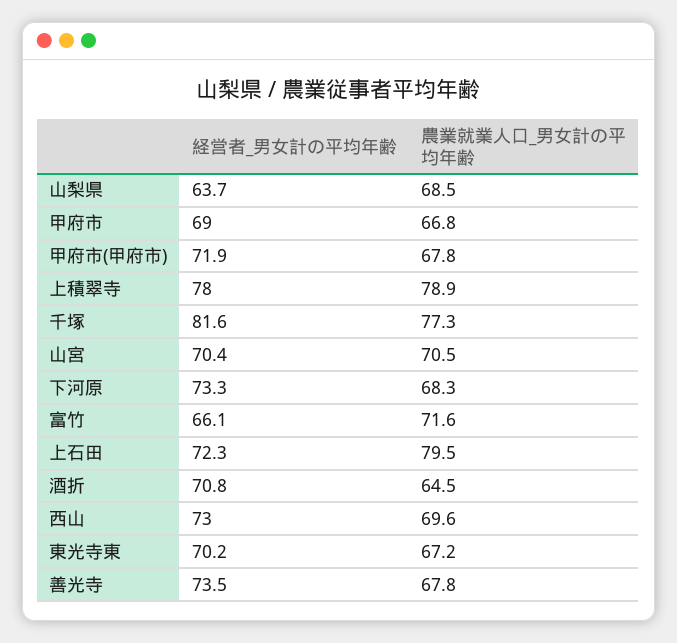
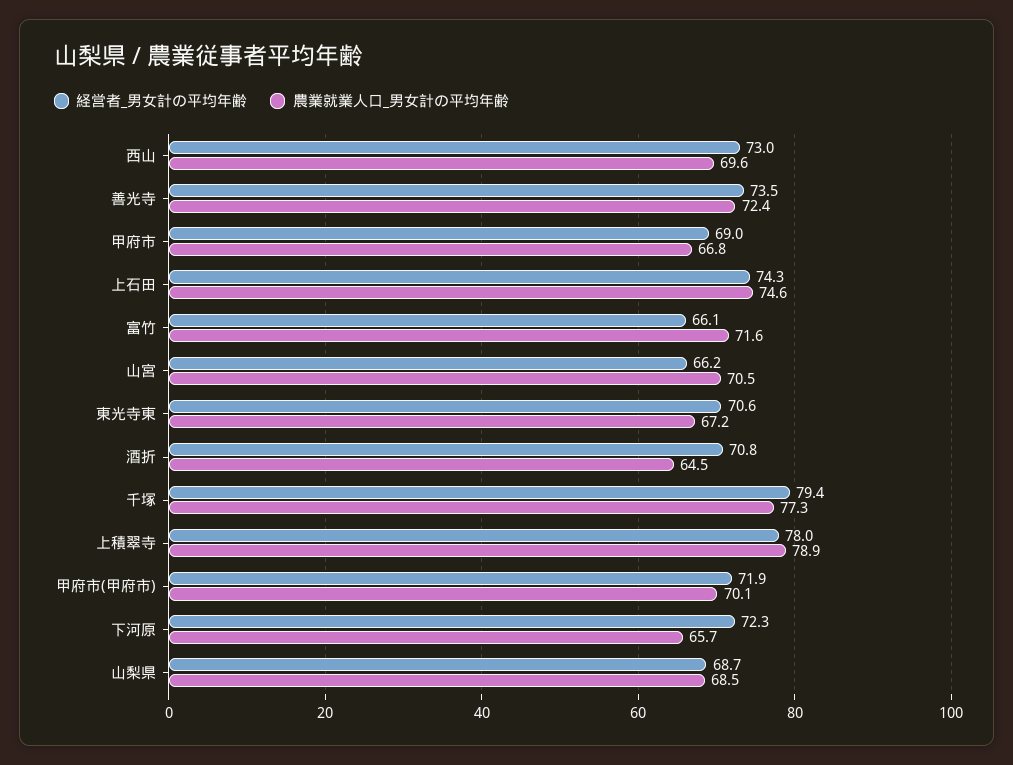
  {
    "経営者_男女計の平均年齢": {
-     "山梨県": 63.7,
+     "山梨県": 68.7,
      "甲府市": 69,
      "甲府市(甲府市)": 71.9,
      "上積翠寺": 78,
-     "千塚": 81.6,
+     "千塚": 79.4,
-     "山宮": 70.4,
+     "山宮": 66.2,
-     "下河原": 73.3,
+     "下河原": 72.3,
      "富竹": 66.1,
-     "上石田": 72.3,
+     "上石田": 74.3,
      "酒折": 70.8,
      "西山": 73,
-     "東光寺東": 70.2,
+     "東光寺東": 70.6,
      "善光寺": 73.5
    },
    "農業就業人口_男女計の平均年齢": {
      "山梨県": 68.5,
      "甲府市": 66.8,
-     "甲府市(甲府市)": 67.8,
+     "甲府市(甲府市)": 70.1,
      "上積翠寺": 78.9,
      "千塚": 77.3,
      "山宮": 70.5,
-     "下河原": 68.3,
+     "下河原": 65.7,
      "富竹": 71.6,
-     "上石田": 79.5,
+     "上石田": 74.6,
      "酒折": 64.5,
      "西山": 69.6,
      "東光寺東": 67.2,
-     "善光寺": 67.8
+     "善光寺": 72.4
    }
  }

